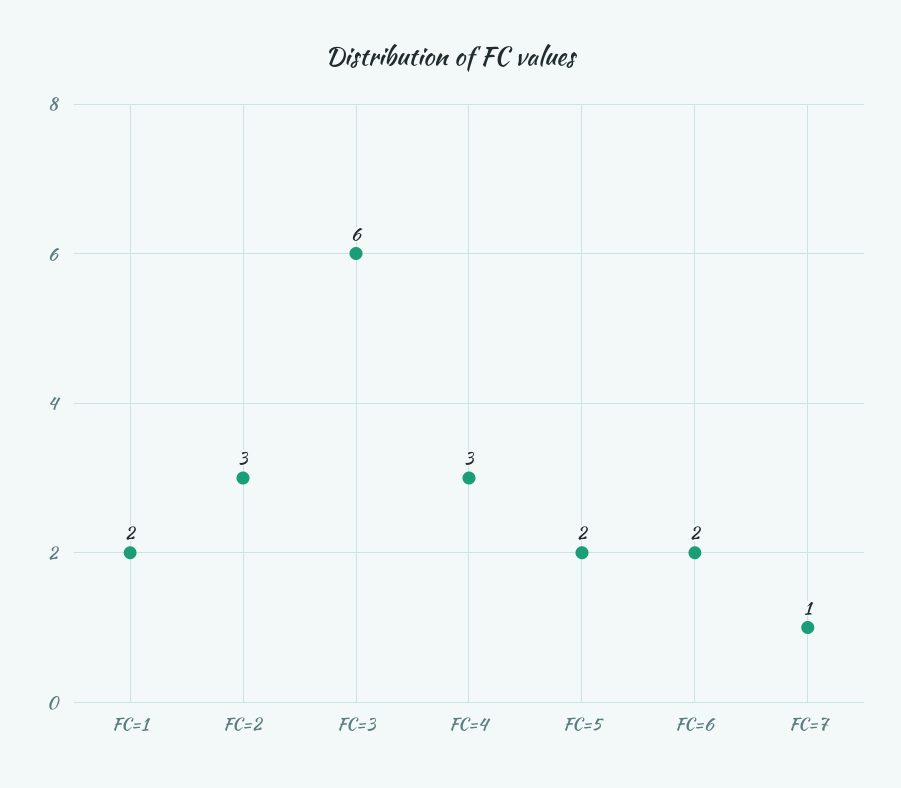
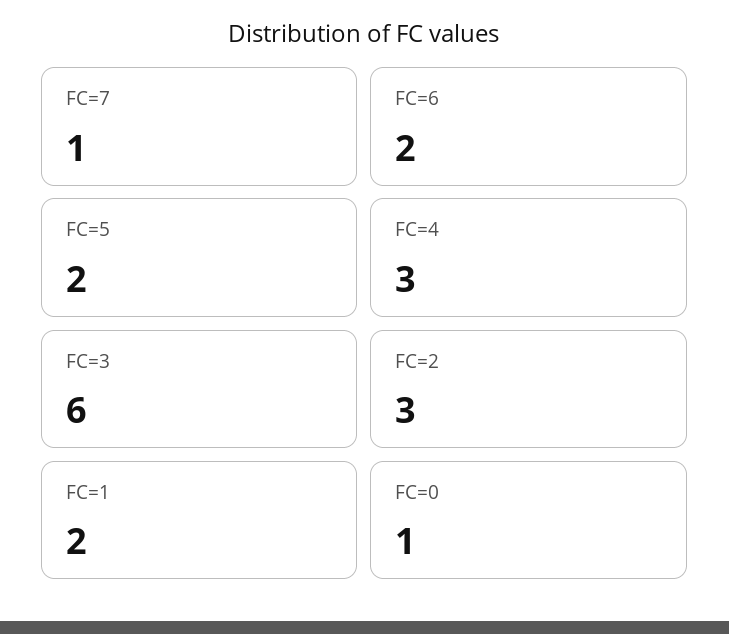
  {
    "FC=1": 2,
    "FC=2": 3,
    "FC=3": 6,
    "FC=4": 3,
    "FC=5": 2,
    "FC=6": 2,
-   "FC=7": 1
+   "FC=7": 1,
+   "FC=0": 1
  }

